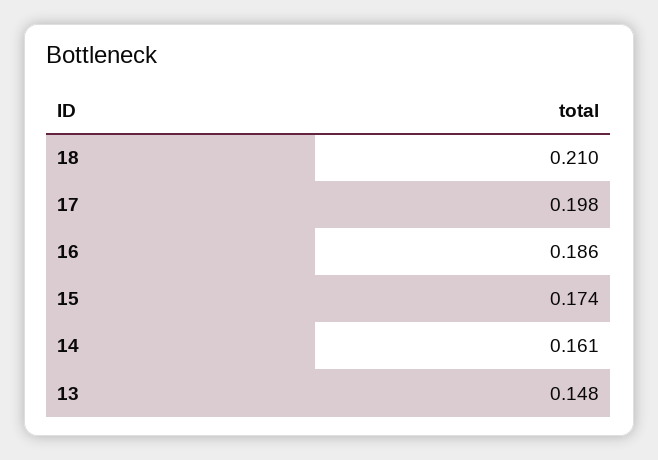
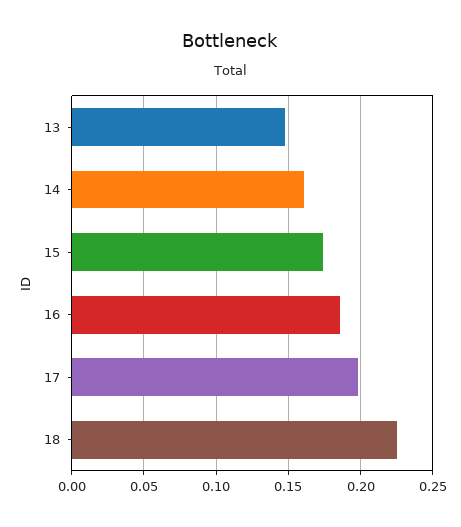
  {
-   "18": 0.21,
+   "18": 0.225,
    "17": 0.198,
    "16": 0.186,
    "15": 0.174,
    "14": 0.161,
    "13": 0.148
  }

